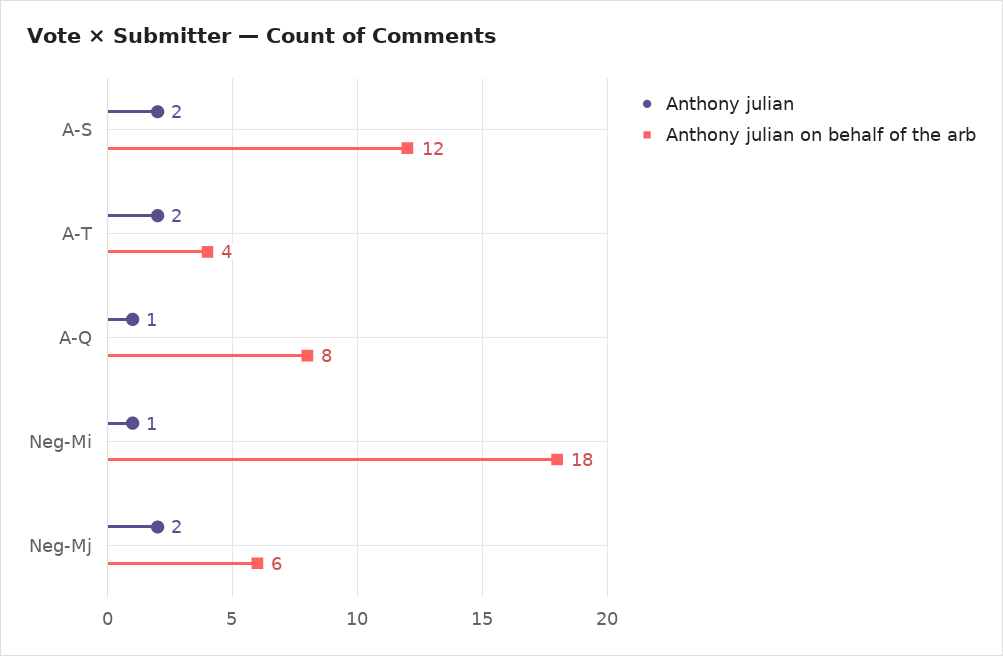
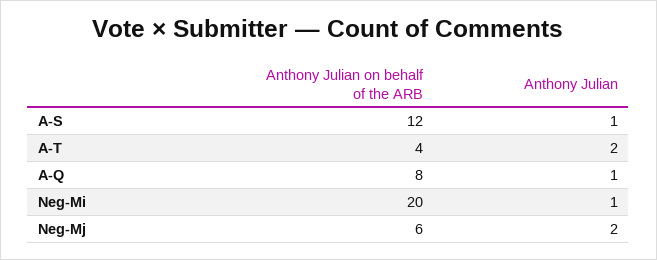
  {
    "Anthony julian": {
-     "A-S": 2,
+     "A-S": 1,
      "A-T": 2,
      "A-Q": 1,
      "Neg-Mi": 1,
      "Neg-Mj": 2
    },
    "Anthony julian on behalf of the arb": {
      "A-S": 12,
      "A-T": 4,
      "A-Q": 8,
-     "Neg-Mi": 18,
+     "Neg-Mi": 20,
      "Neg-Mj": 6
    }
  }

